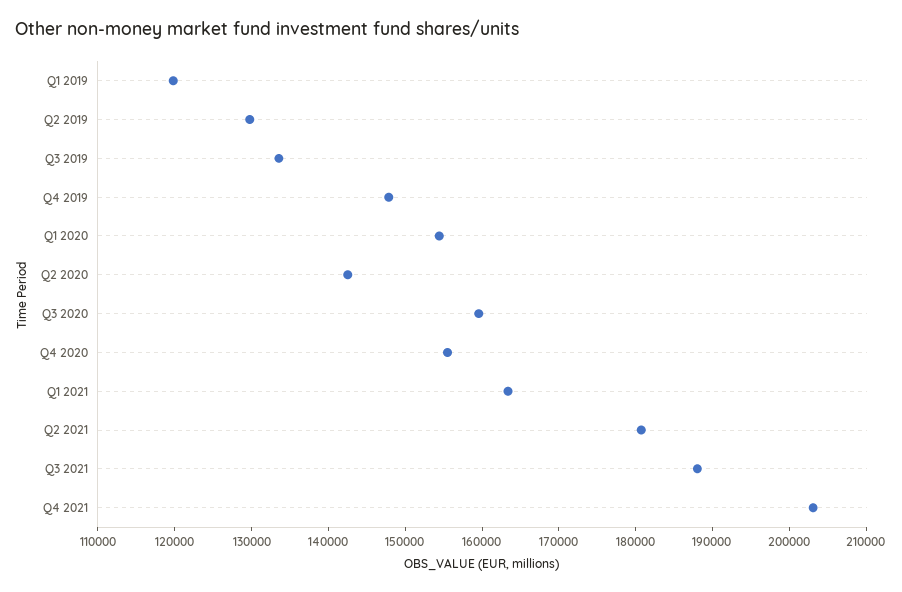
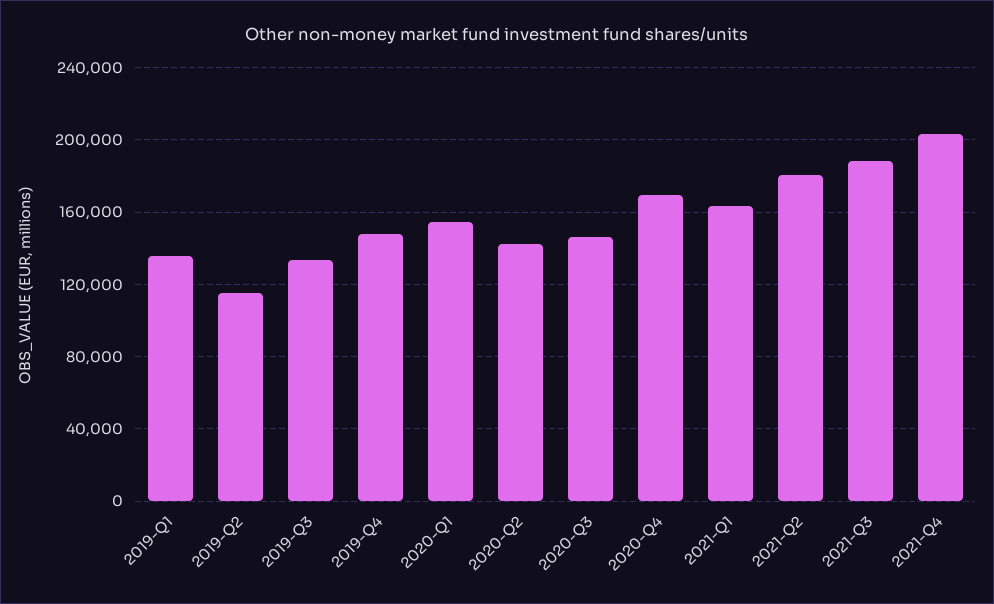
  {
-   "Q1 2019": 120000,
+   "Q1 2019": 135000,
-   "Q2 2019": 130000,
+   "Q2 2019": 115000,
    "Q3 2019": 134000,
    "Q4 2019": 148000,
    "Q1 2020": 154000,
    "Q2 2020": 142000,
-   "Q3 2020": 160000,
+   "Q3 2020": 145000,
-   "Q4 2020": 156000,
+   "Q4 2020": 170000,
    "Q1 2021": 164000,
    "Q2 2021": 180000,
    "Q3 2021": 188000,
    "Q4 2021": 204000
  }

